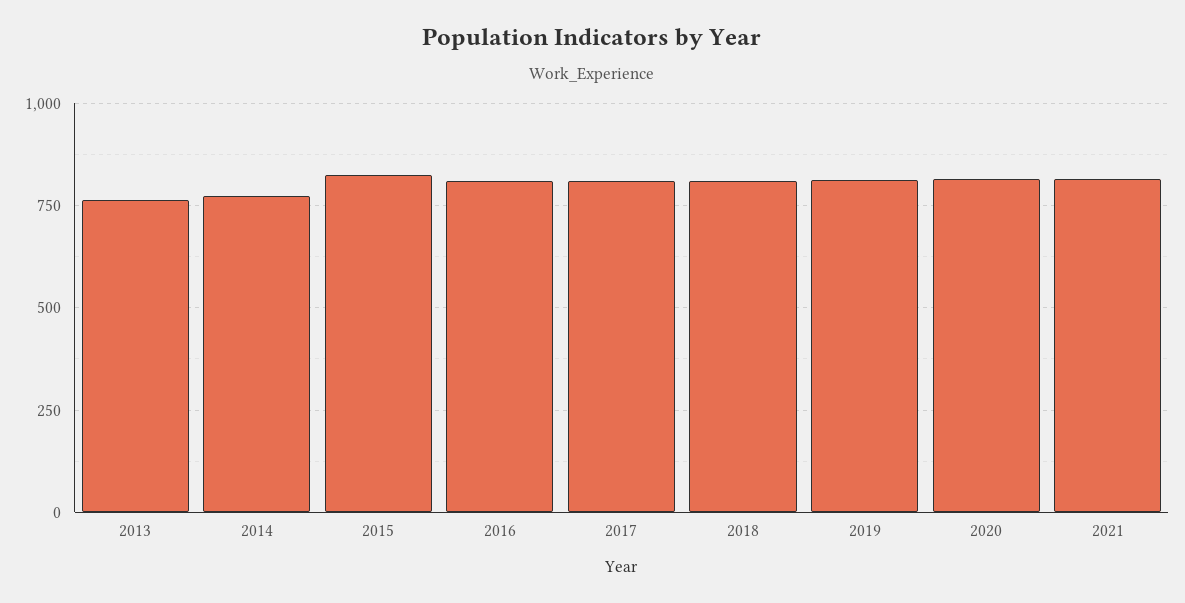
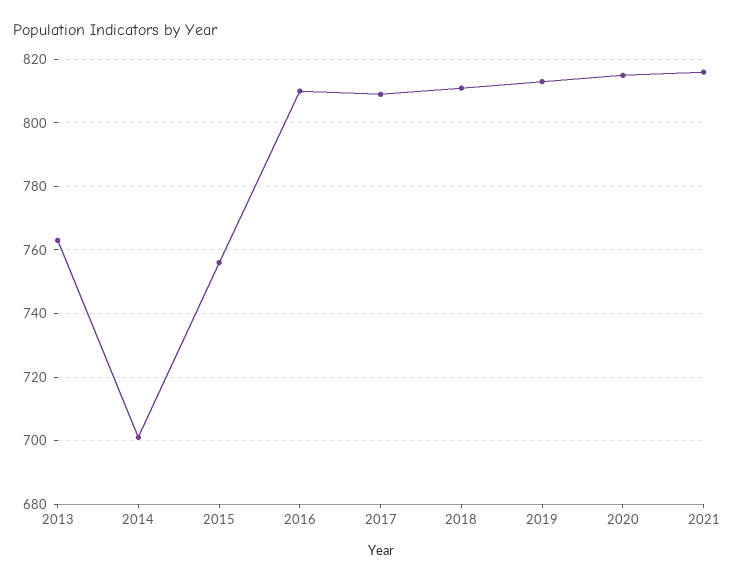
  {
    "2013": 765,
-   "2014": 775,
+   "2014": 700,
-   "2015": 825,
+   "2015": 755,
    "2016": 810,
    "2017": 810,
    "2018": 810,
    "2019": 815,
    "2020": 815,
    "2021": 815
  }

